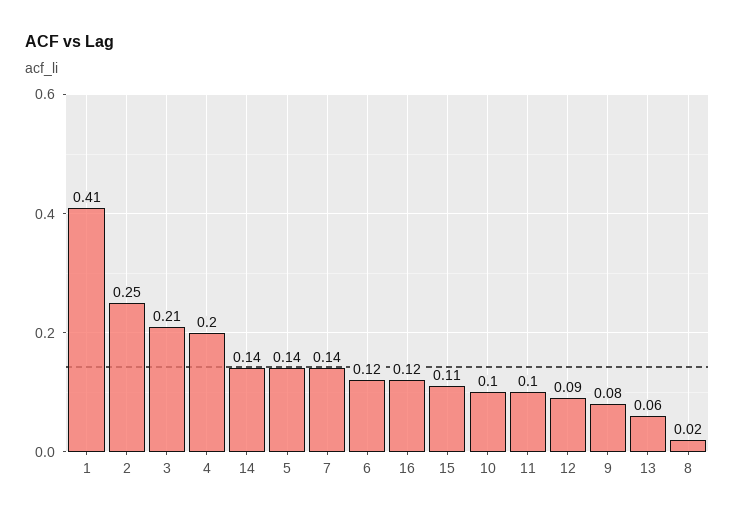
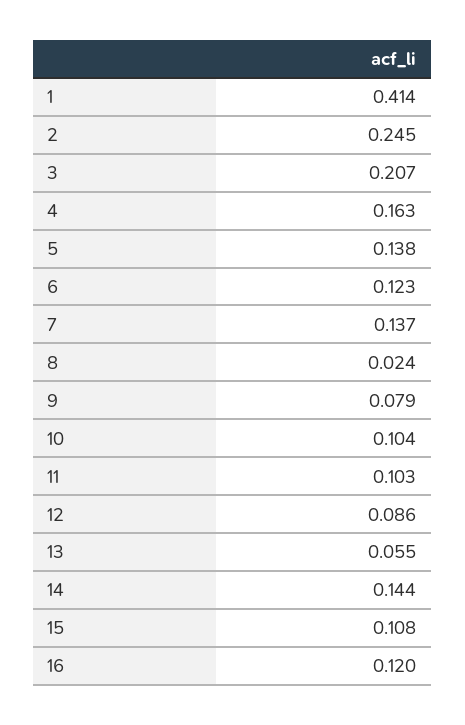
  {
    "1": 0.414,
    "2": 0.245,
    "3": 0.207,
-   "4": 0.2,
+   "4": 0.163,
    "14": 0.144,
    "5": 0.138,
    "7": 0.137,
    "6": 0.123,
    "16": 0.12,
    "15": 0.108,
    "10": 0.104,
    "11": 0.103,
    "12": 0.086,
    "9": 0.079,
    "13": 0.055,
    "8": 0.024
  }

